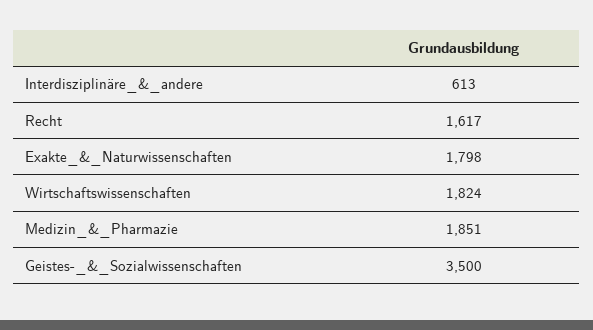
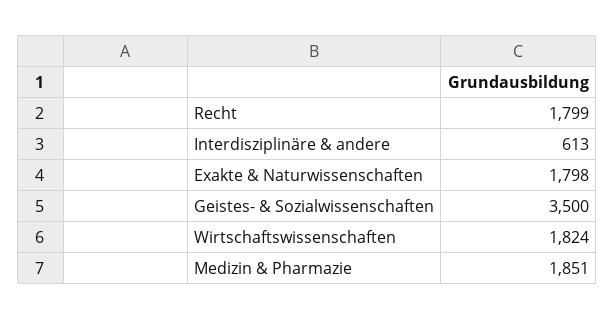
  {
    "Interdisziplinäre_&_andere": 613,
-   "Recht": 1617,
+   "Recht": 1799,
    "Exakte_&_Naturwissenschaften": 1798,
    "Wirtschaftswissenschaften": 1824,
    "Medizin_&_Pharmazie": 1851,
    "Geistes-_&_Sozialwissenschaften": 3500
  }

